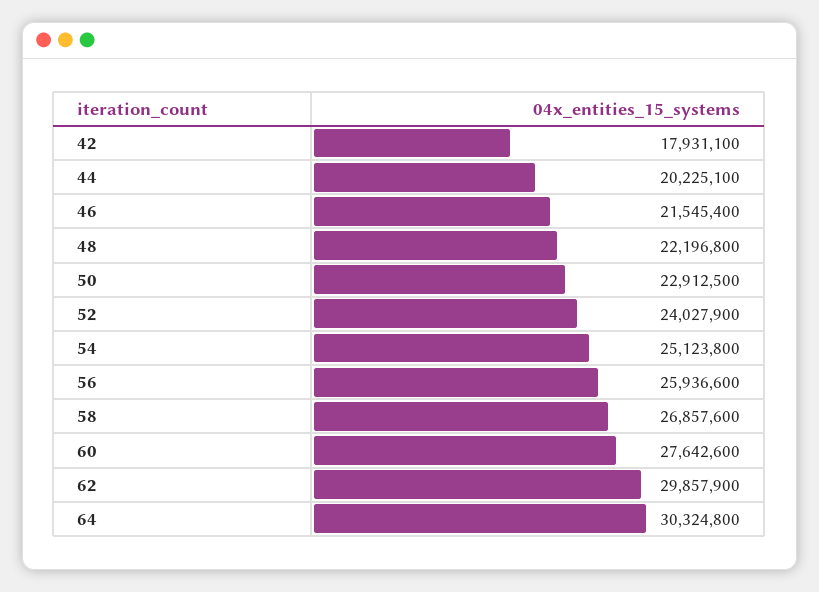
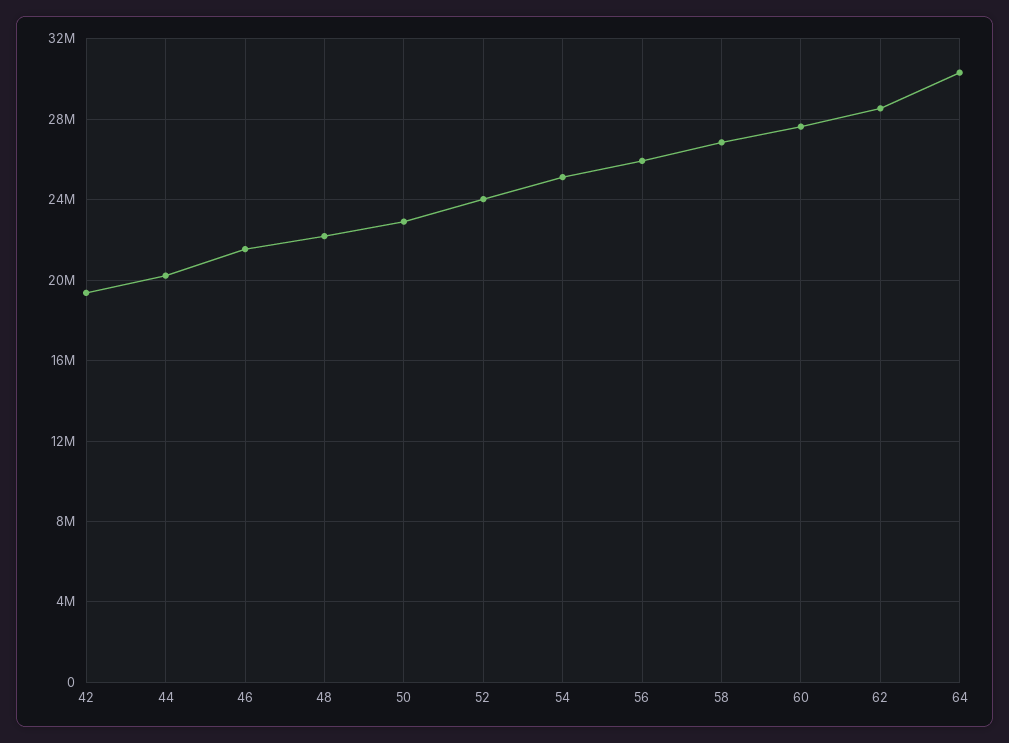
  {
-   "42": 17931100,
+   "42": 19500000,
    "44": 20225100,
    "46": 21545400,
    "48": 22196800,
    "50": 22912500,
    "52": 24027900,
    "54": 25123800,
    "56": 25936600,
    "58": 26857600,
    "60": 27642600,
-   "62": 29857900,
+   "62": 28500000,
    "64": 30324800
  }

